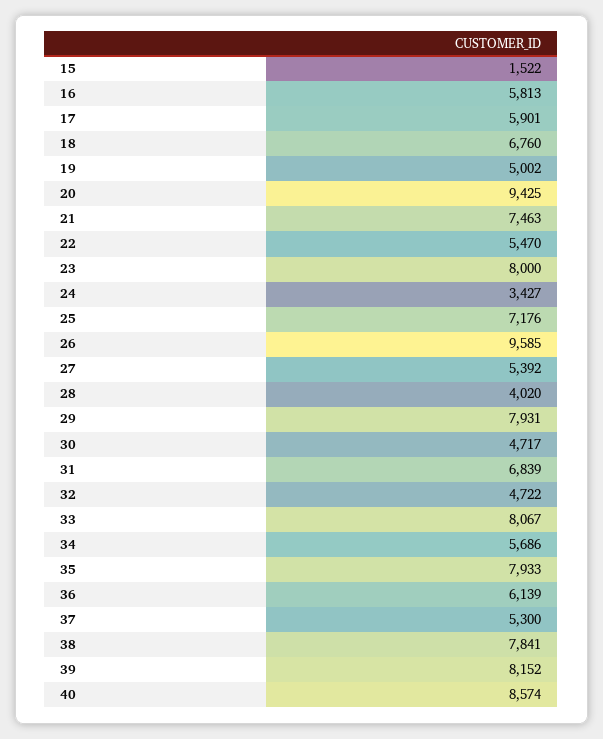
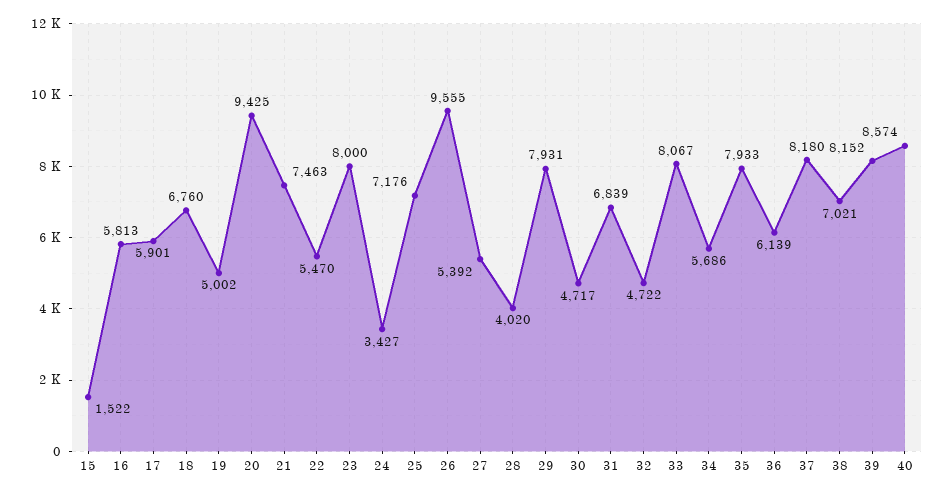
  {
    "15": 1522,
    "16": 5813,
    "17": 5901,
    "18": 6760,
    "19": 5002,
    "20": 9425,
    "21": 7463,
    "22": 5470,
    "23": 8000,
    "24": 3427,
    "25": 7176,
-   "26": 9585,
+   "26": 9555,
    "27": 5392,
    "28": 4020,
    "29": 7931,
    "30": 4717,
    "31": 6839,
    "32": 4722,
    "33": 8067,
    "34": 5686,
    "35": 7933,
    "36": 6139,
-   "37": 5300,
+   "37": 8180,
-   "38": 7841,
+   "38": 7021,
    "39": 8152,
    "40": 8574
  }

